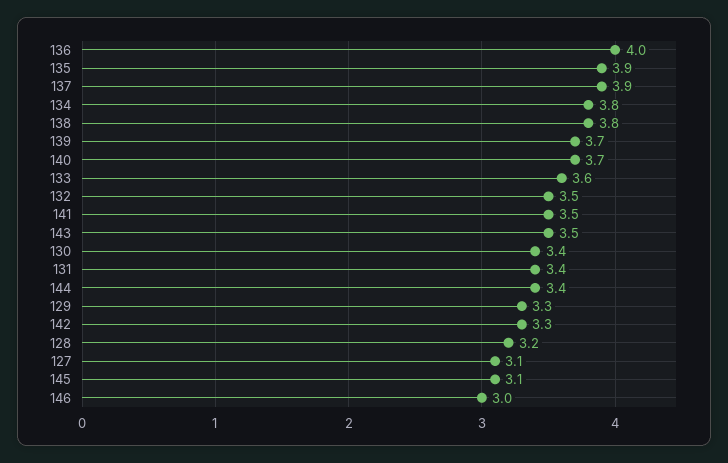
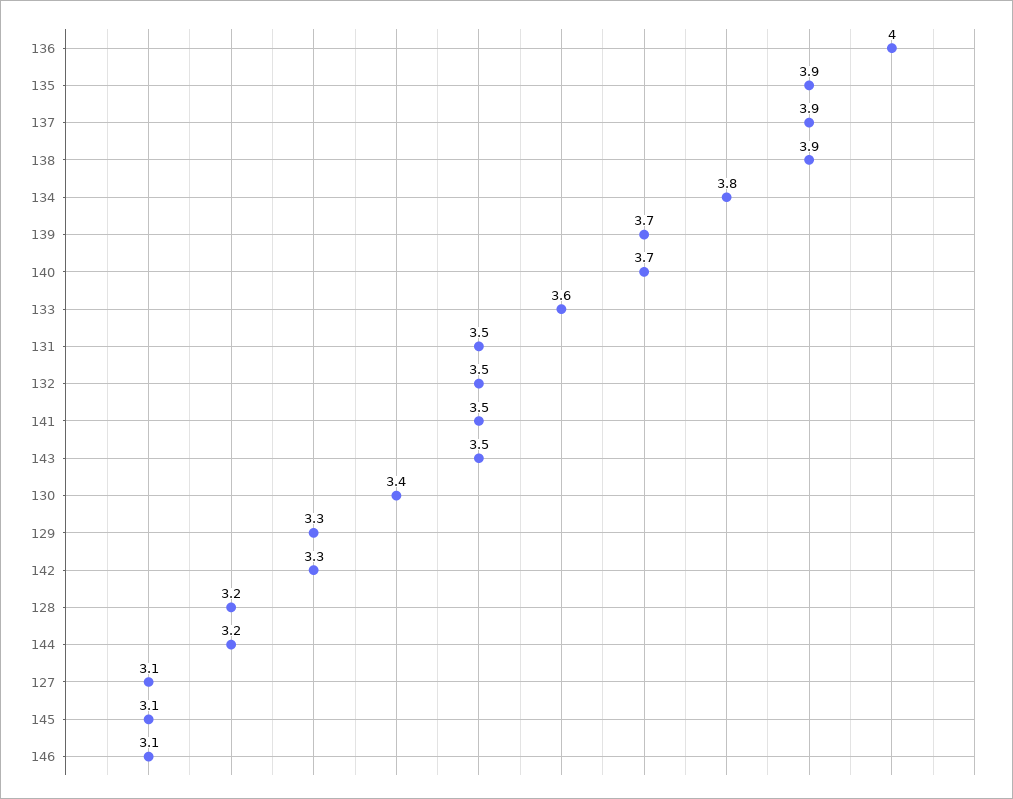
  {
    "136": 4,
    "135": 3.9,
    "137": 3.9,
    "134": 3.8,
-   "138": 3.8,
+   "138": 3.9,
    "139": 3.7,
    "140": 3.7,
    "133": 3.6,
    "132": 3.5,
    "141": 3.5,
    "143": 3.5,
    "130": 3.4,
-   "131": 3.4,
+   "131": 3.5,
-   "144": 3.4,
+   "144": 3.2,
    "129": 3.3,
    "142": 3.3,
    "128": 3.2,
    "127": 3.1,
    "145": 3.1,
-   "146": 3
+   "146": 3.1
  }

